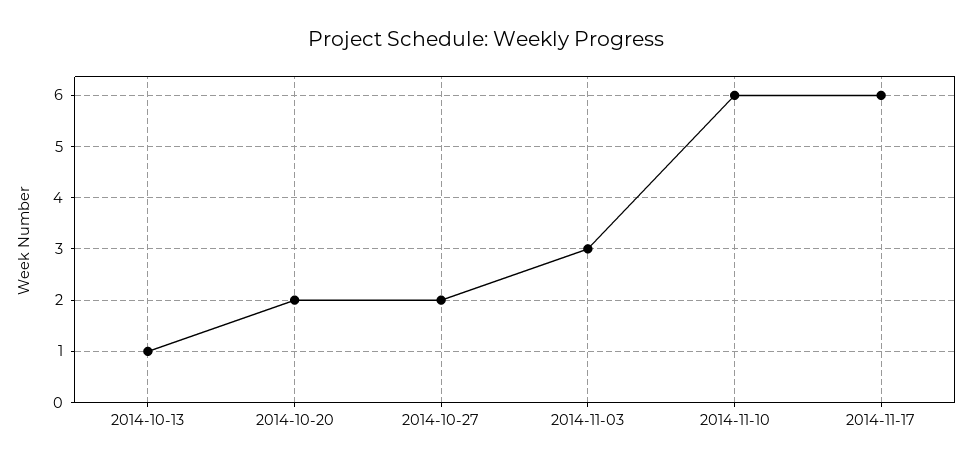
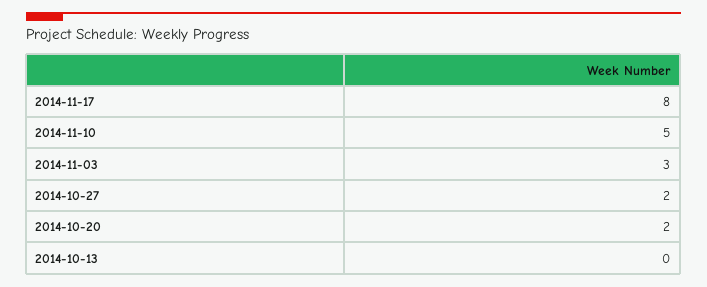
  {
-   "2014-10-13": 1,
+   "2014-10-13": 0,
    "2014-10-20": 2,
    "2014-10-27": 2,
    "2014-11-03": 3,
-   "2014-11-10": 6,
+   "2014-11-10": 5,
-   "2014-11-17": 6
+   "2014-11-17": 8
  }

